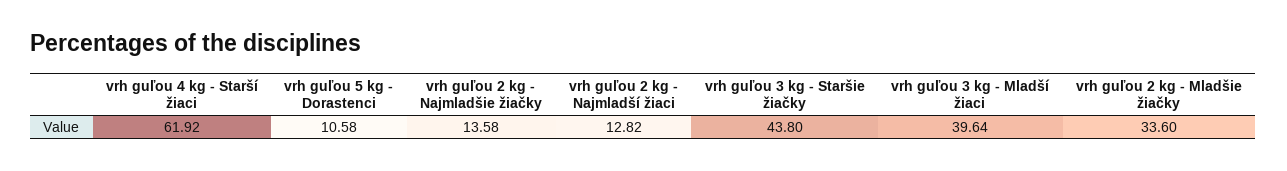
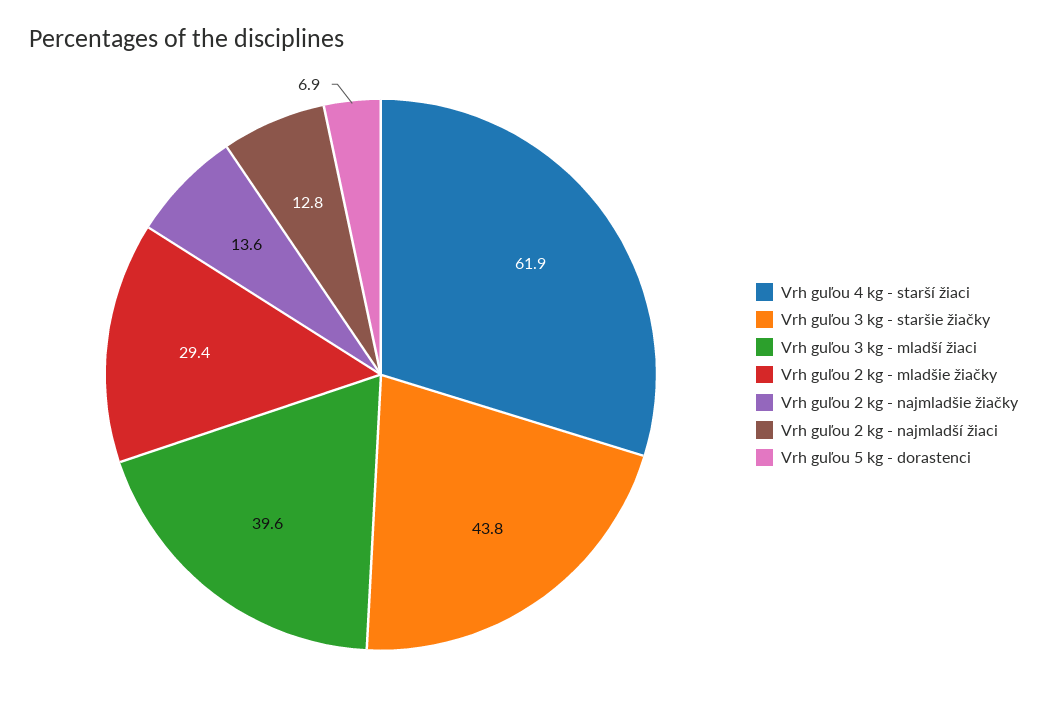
  {
    "vrh guľou 4 kg - Starší žiaci": 61.92,
-   "vrh guľou 5 kg - Dorastenci": 10.58,
+   "vrh guľou 5 kg - Dorastenci": 6.9,
    "vrh guľou 2 kg - Najmladšie žiačky": 13.58,
    "vrh guľou 2 kg - Najmladší žiaci": 12.82,
    "vrh guľou 3 kg - Staršie žiačky": 43.8,
    "vrh guľou 3 kg - Mladší žiaci": 39.64,
-   "vrh guľou 2 kg - Mladšie žiačky": 33.6
+   "vrh guľou 2 kg - Mladšie žiačky": 29.4
  }

